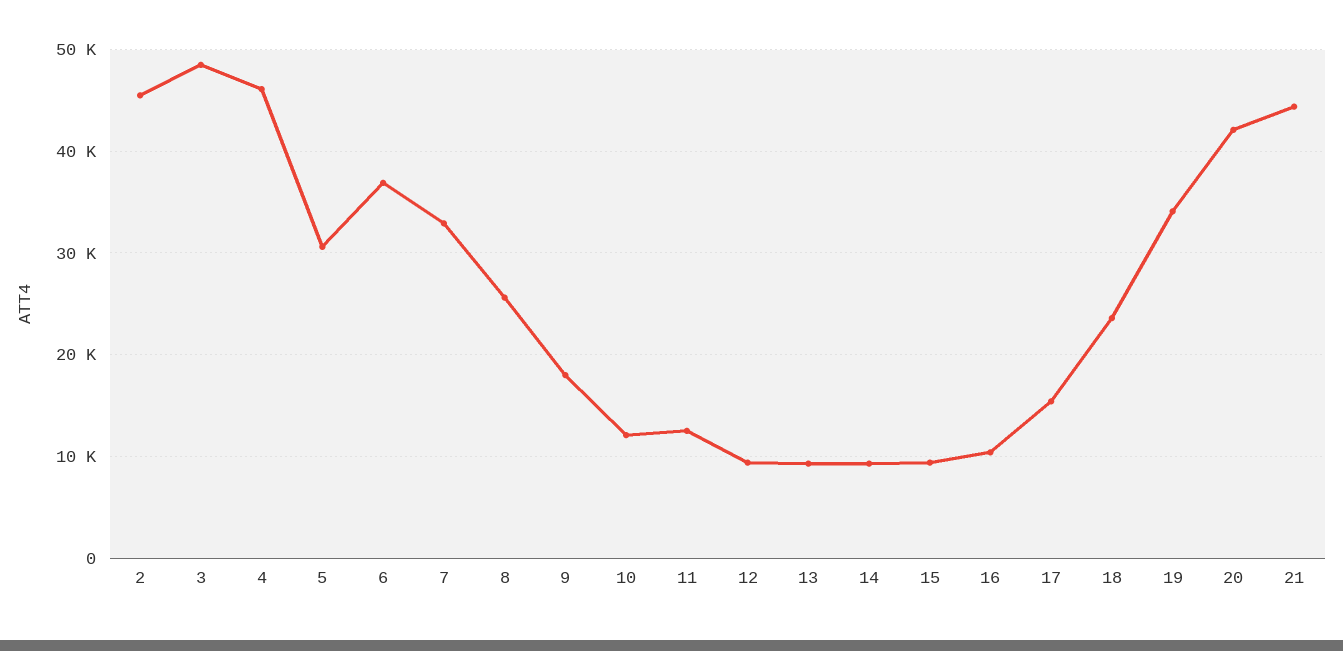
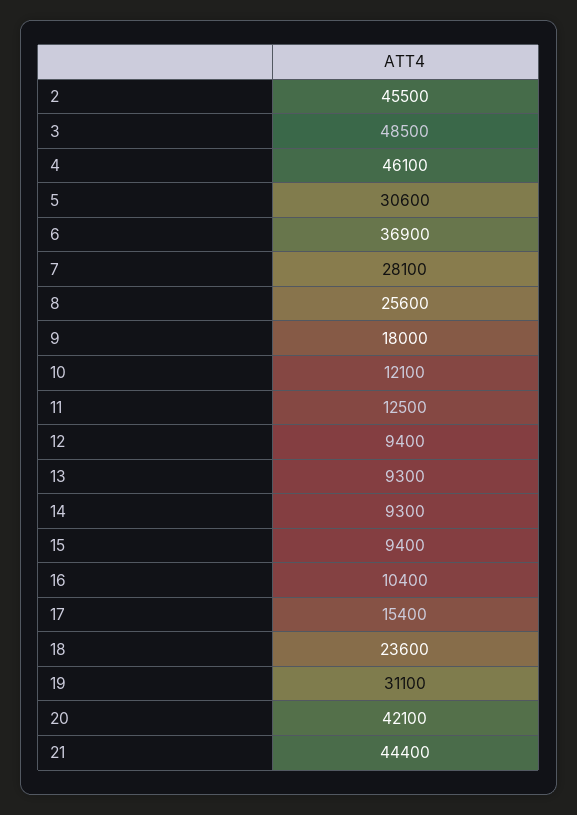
  {
    "2": 45500,
    "3": 48500,
    "4": 46100,
    "5": 30600,
    "6": 36900,
-   "7": 33000,
+   "7": 28100,
    "8": 25600,
    "9": 18000,
    "10": 12100,
    "11": 12500,
    "12": 9400,
    "13": 9300,
    "14": 9300,
    "15": 9400,
    "16": 10400,
    "17": 15400,
    "18": 23600,
-   "19": 34000,
+   "19": 31100,
    "20": 42100,
    "21": 44400
  }

